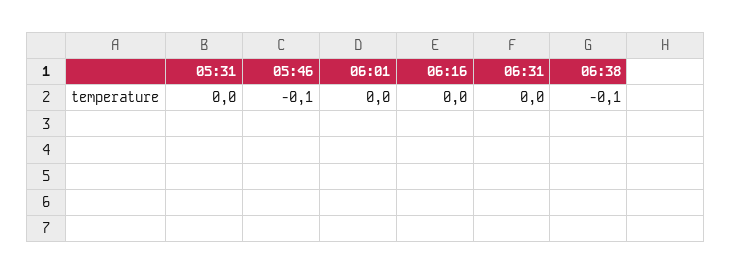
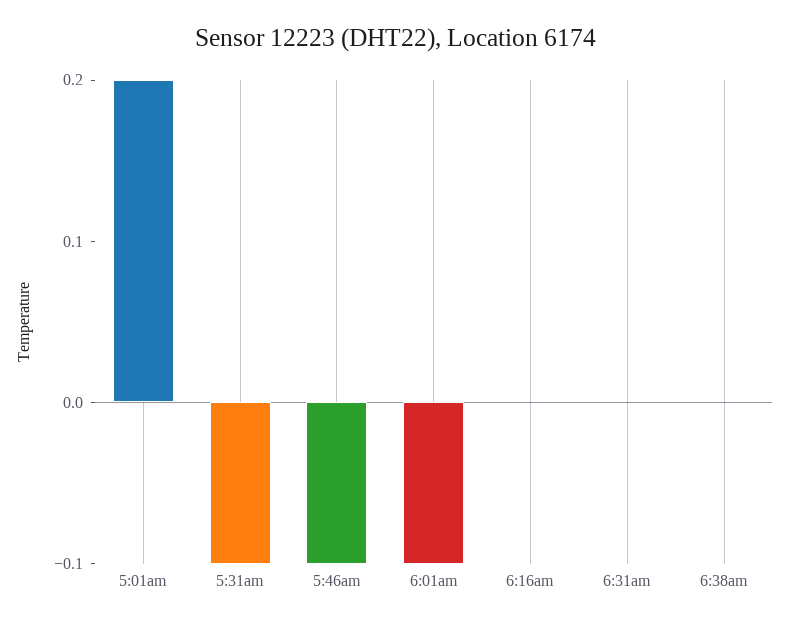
  {
-   "05:31": 0,
+   "05:31": -0.1,
    "05:46": -0.1,
-   "06:01": 0,
+   "06:01": -0.1,
    "06:16": 0,
    "06:31": 0,
-   "06:38": -0.1
+   "06:38": 0,
+   "5:01am": 0.2
  }

